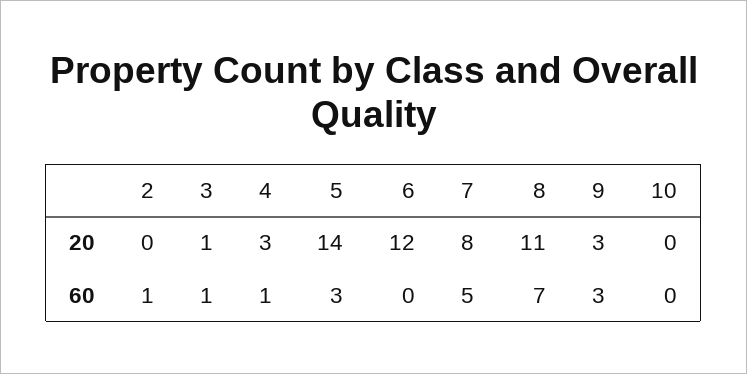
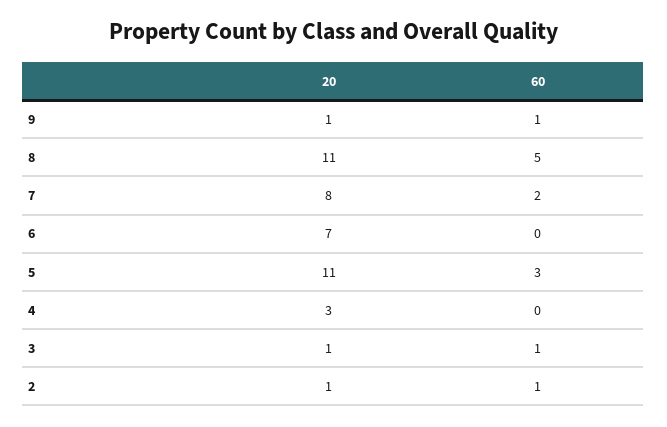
  {
    "2": {
-     "20": 0,
+     "20": 1,
      "60": 1
    },
    "3": {
      "20": 1,
      "60": 1
    },
    "4": {
      "20": 3,
-     "60": 1
+     "60": 0
    },
    "5": {
-     "20": 14,
+     "20": 11,
      "60": 3
    },
    "6": {
-     "20": 12,
+     "20": 7,
      "60": 0
    },
    "7": {
      "20": 8,
-     "60": 5
+     "60": 2
    },
    "8": {
      "20": 11,
-     "60": 7
+     "60": 5
    },
    "9": {
-     "20": 3,
+     "20": 1,
-     "60": 3
+     "60": 1
-   },
+   }
-   "10": {
-     "20": 0,
-     "60": 0
-   }
  }

